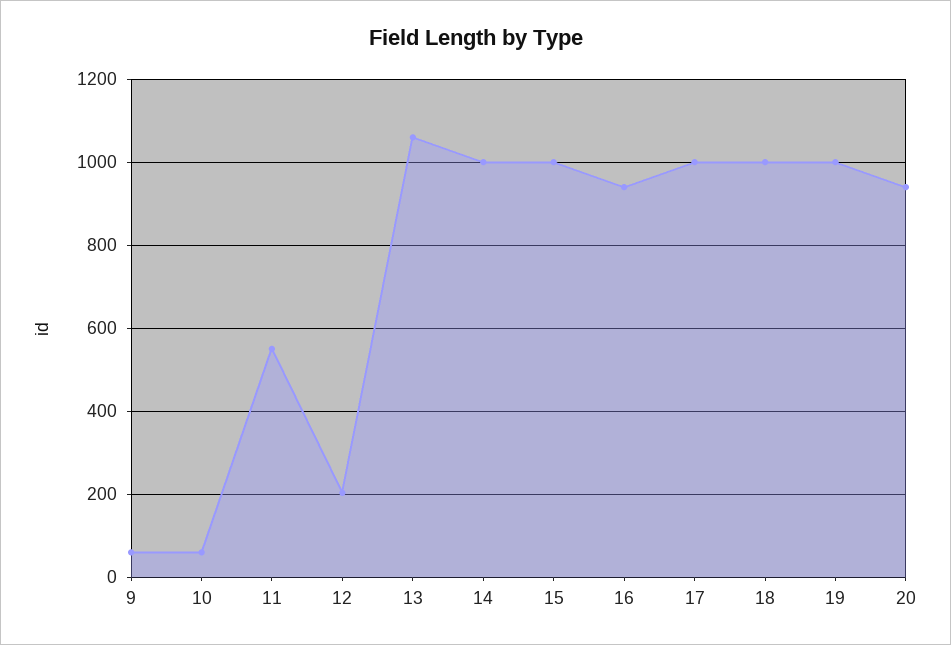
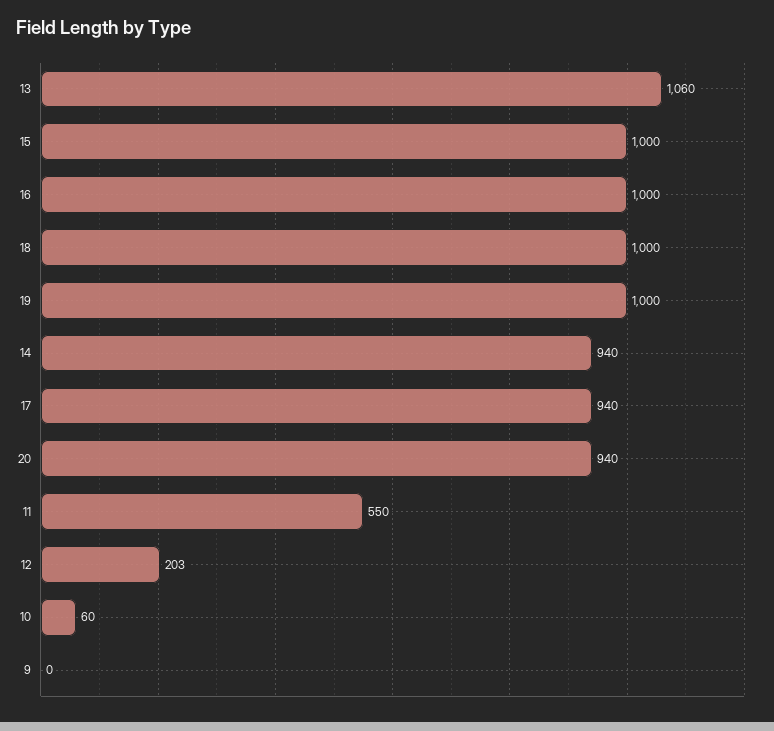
  {
-   "9": 60,
+   "9": 0,
    "10": 60,
    "11": 550,
    "12": 203,
    "13": 1060,
-   "14": 1000,
+   "14": 940,
    "15": 1000,
-   "16": 940,
+   "16": 1000,
-   "17": 1000,
+   "17": 940,
    "18": 1000,
    "19": 1000,
    "20": 940
  }

